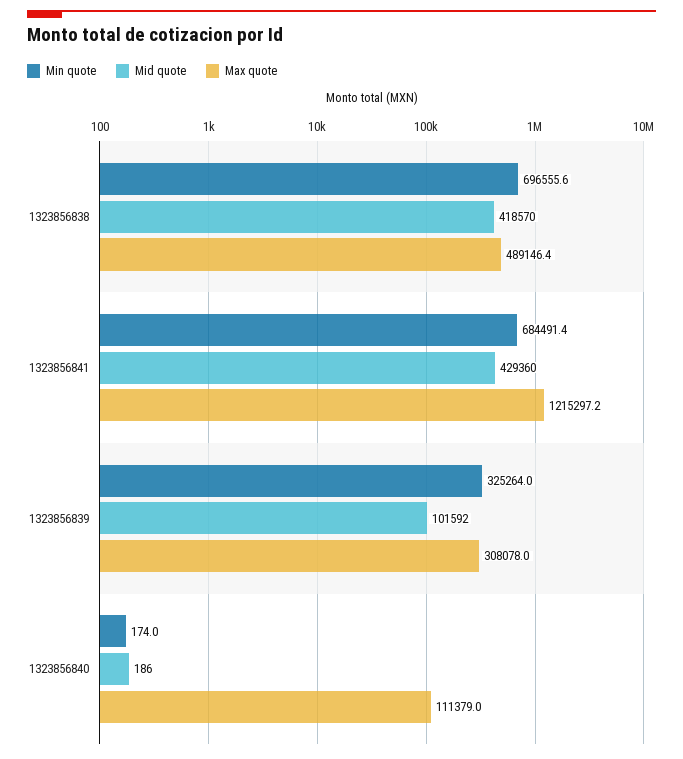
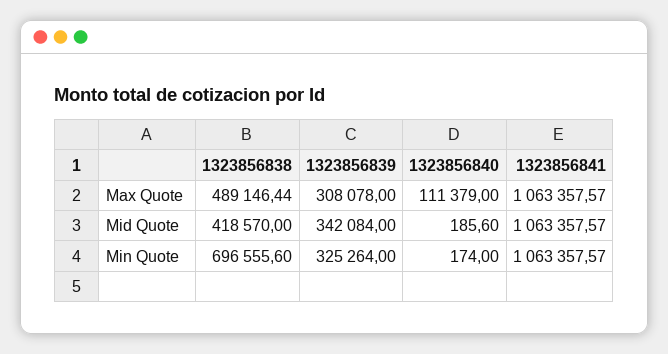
  {
    "Min quote": {
      "1323856838": 696555.6,
-     "1323856841": 684491.4,
+     "1323856841": 1063357.57,
      "1323856839": 325264,
      "1323856840": 174
    },
    "Mid quote": {
      "1323856838": 418570,
-     "1323856841": 429360,
+     "1323856841": 1063357.57,
-     "1323856839": 101592,
+     "1323856839": 342084,
      "1323856840": 185.6
    },
    "Max quote": {
      "1323856838": 489146.44,
-     "1323856841": 1215297.2,
+     "1323856841": 1063357.57,
      "1323856839": 308078,
      "1323856840": 111379
    }
  }

